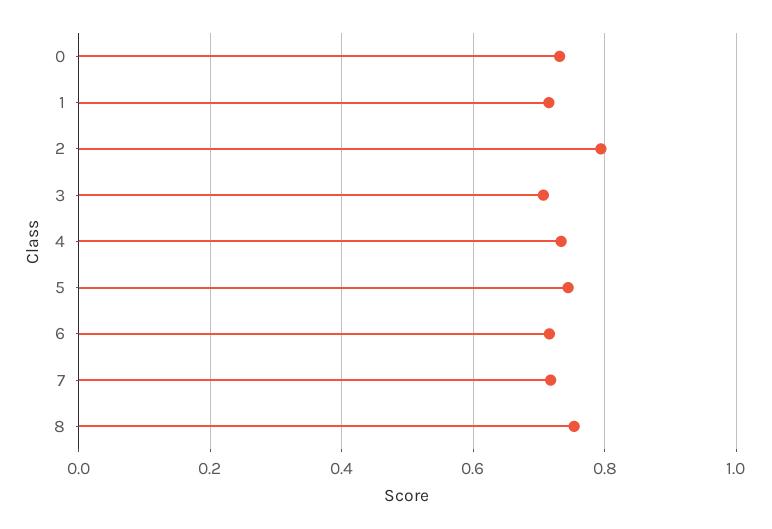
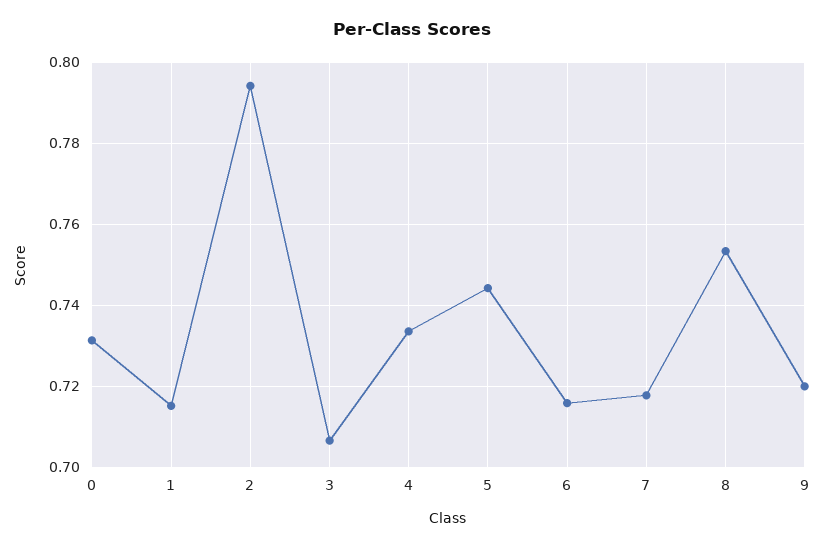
  {
    "0": 0.732,
    "1": 0.716,
    "2": 0.794,
    "3": 0.706,
    "4": 0.734,
    "5": 0.744,
    "6": 0.716,
    "7": 0.718,
-   "8": 0.754
+   "8": 0.754,
+   "9": 0.72
  }

